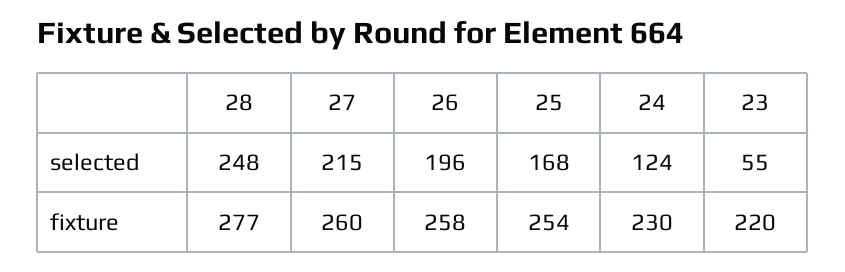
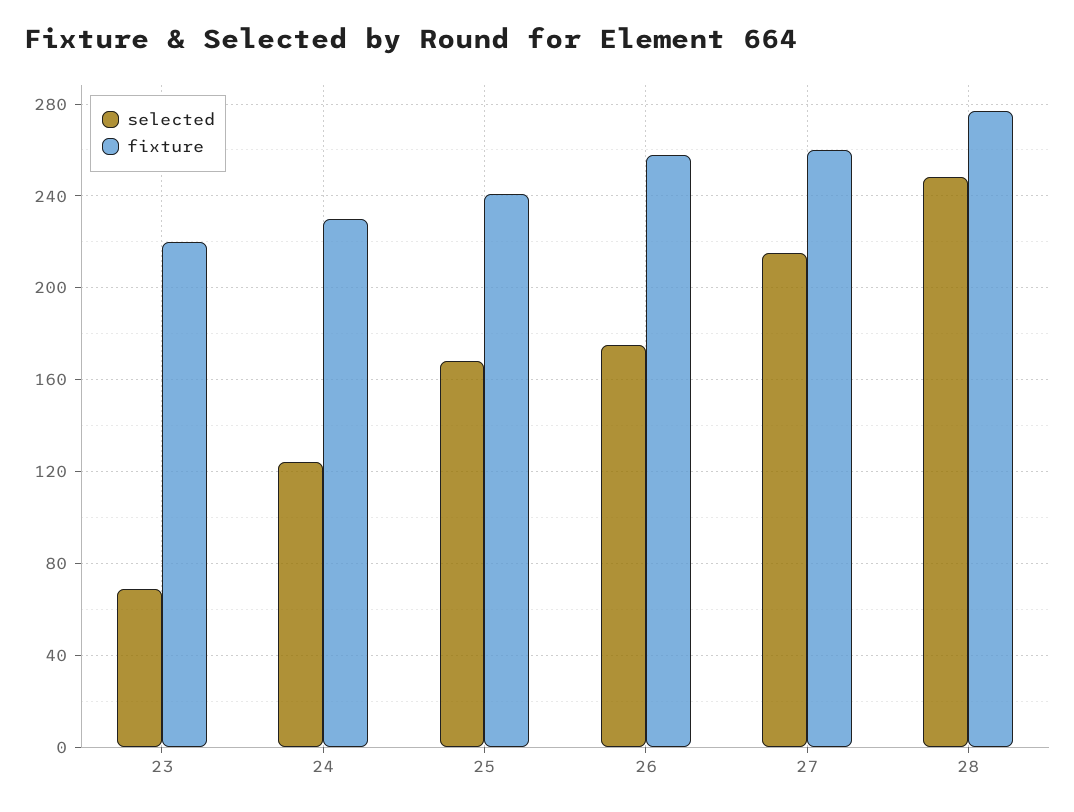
  {
    "selected": {
      "28": 248,
      "27": 215,
-     "26": 196,
+     "26": 175,
      "25": 168,
      "24": 124,
-     "23": 55
+     "23": 70
    },
    "fixture": {
      "28": 277,
      "27": 260,
      "26": 258,
-     "25": 254,
+     "25": 240,
      "24": 230,
      "23": 220
    }
  }

